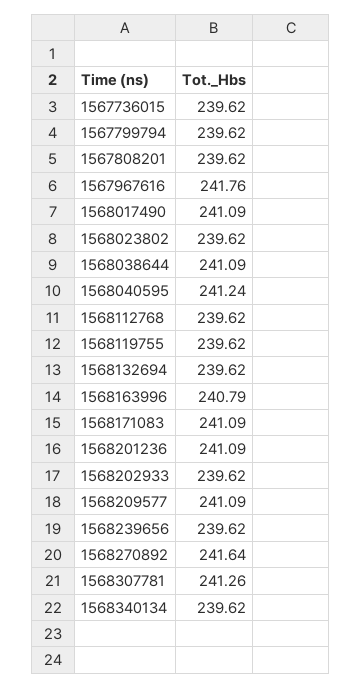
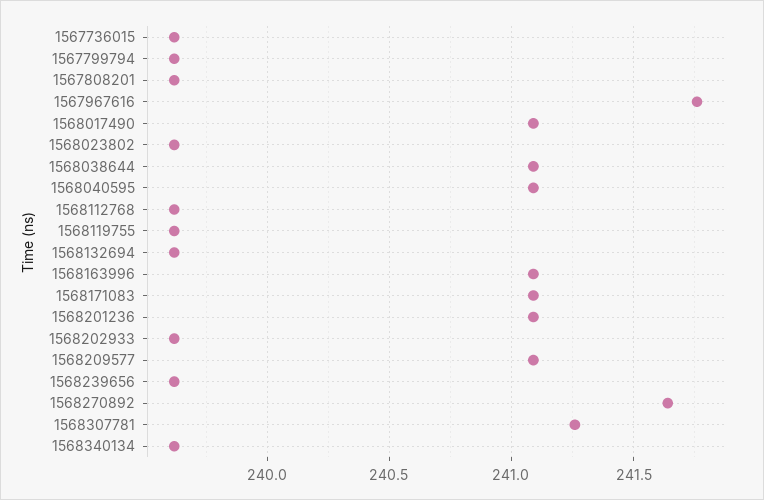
  {
    "1567736015": 239.62,
    "1567799794": 239.62,
    "1567808201": 239.62,
    "1567967616": 241.76,
    "1568017490": 241.09,
    "1568023802": 239.62,
    "1568038644": 241.09,
-   "1568040595": 241.24,
+   "1568040595": 241.1,
    "1568112768": 239.62,
    "1568119755": 239.62,
    "1568132694": 239.62,
-   "1568163996": 240.79,
+   "1568163996": 241.1,
    "1568171083": 241.09,
    "1568201236": 241.09,
    "1568202933": 239.62,
    "1568209577": 241.09,
    "1568239656": 239.62,
    "1568270892": 241.64,
    "1568307781": 241.26,
    "1568340134": 239.62
  }

